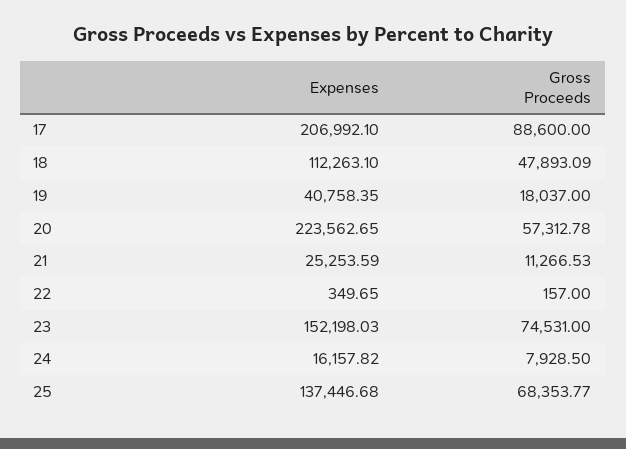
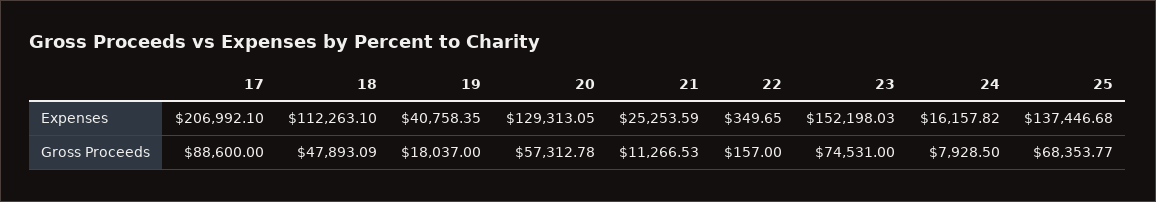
  {
    "Expenses": {
      "17": 206992.1,
      "18": 112263.1,
      "19": 40758.35,
-     "20": 223562.65,
+     "20": 129313.05,
      "21": 25253.59,
      "22": 349.65,
      "23": 152198.03,
      "24": 16157.82,
      "25": 137446.68
    },
    "Gross Proceeds": {
      "17": 88600,
      "18": 47893.09,
      "19": 18037,
      "20": 57312.78,
      "21": 11266.53,
      "22": 157,
      "23": 74531,
      "24": 7928.5,
      "25": 68353.77
    }
  }

